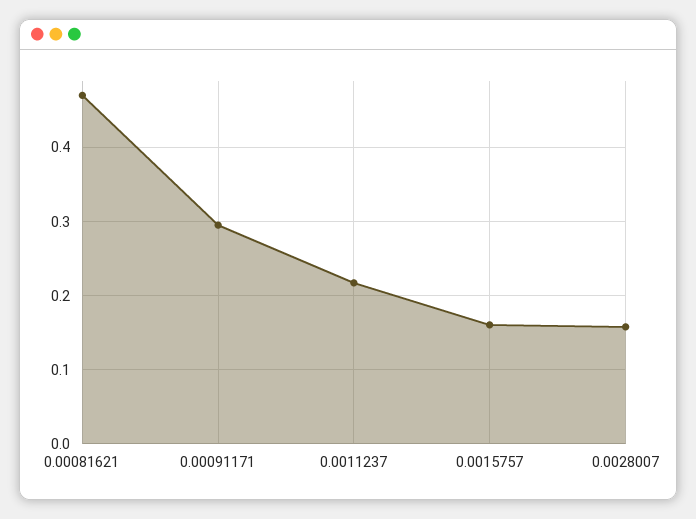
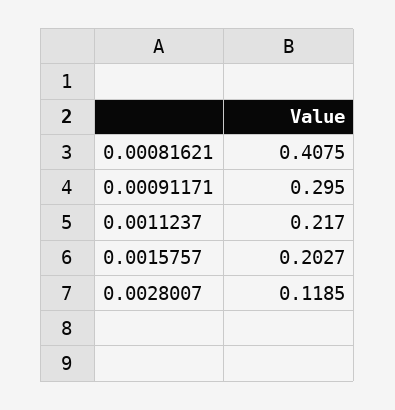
  {
-   "0.00081621": 0.47,
+   "0.00081621": 0.4075,
    "0.00091171": 0.295,
    "0.0011237": 0.217,
-   "0.0015757": 0.16,
+   "0.0015757": 0.2027,
-   "0.0028007": 0.16
+   "0.0028007": 0.1185
  }

